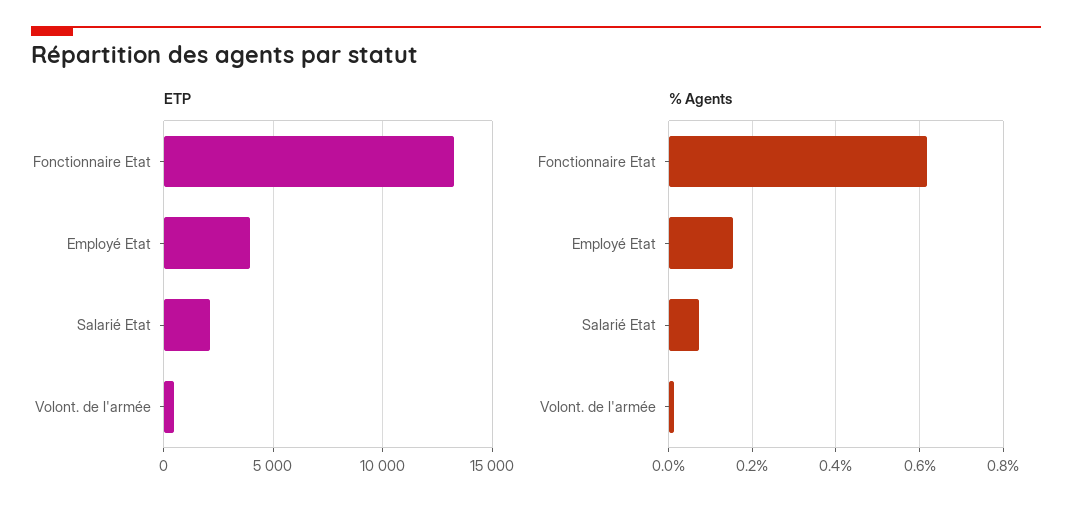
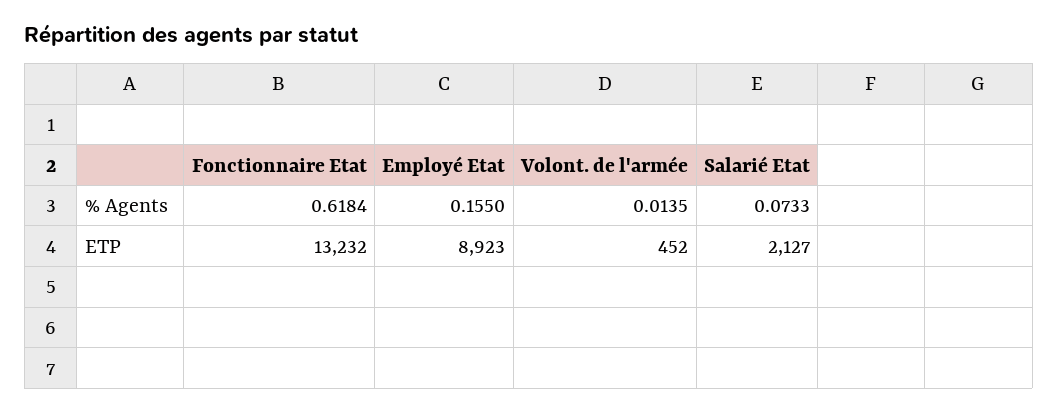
  {
    "ETP": {
      "Fonctionnaire Etat": 13232,
-     "Employé Etat": 4000,
+     "Employé Etat": 8923,
      "Salarié Etat": 2127,
      "Volont. de l'armée": 452
    },
    "% Agents": {
      "Fonctionnaire Etat": 0.6184,
      "Employé Etat": 0.155,
      "Salarié Etat": 0.0733,
      "Volont. de l'armée": 0.0135
    }
  }

